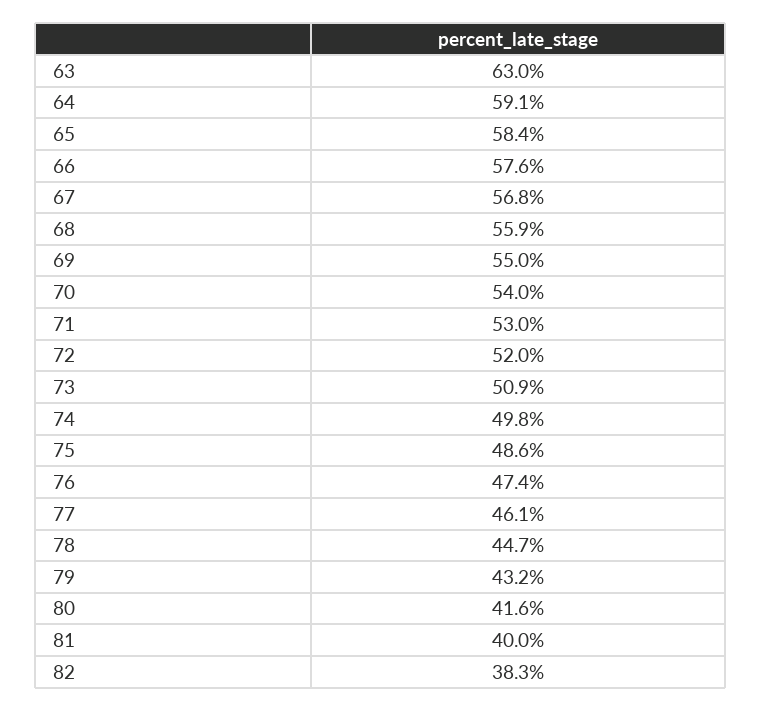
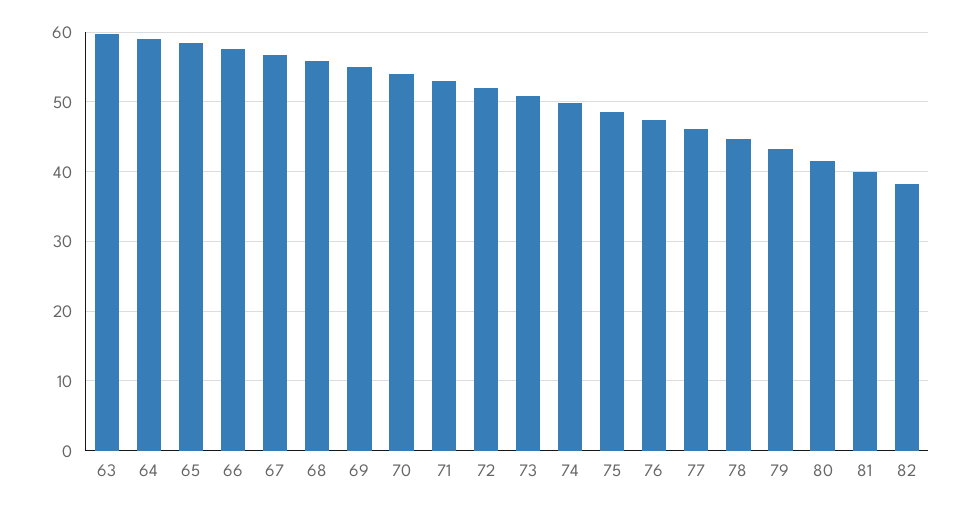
  {
-   "63": 63,
+   "63": 60,
    "64": 59.1,
    "65": 58.4,
    "66": 57.6,
    "67": 56.8,
    "68": 55.9,
    "69": 55,
    "70": 54,
    "71": 53,
    "72": 52,
    "73": 50.9,
    "74": 49.8,
    "75": 48.6,
    "76": 47.4,
    "77": 46.1,
    "78": 44.7,
    "79": 43.2,
    "80": 41.6,
    "81": 40,
    "82": 38.3
  }

